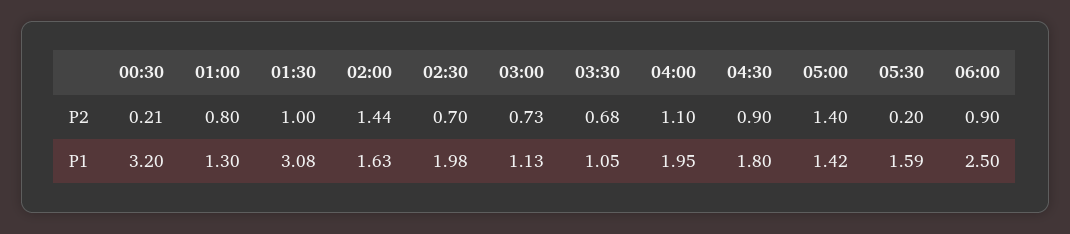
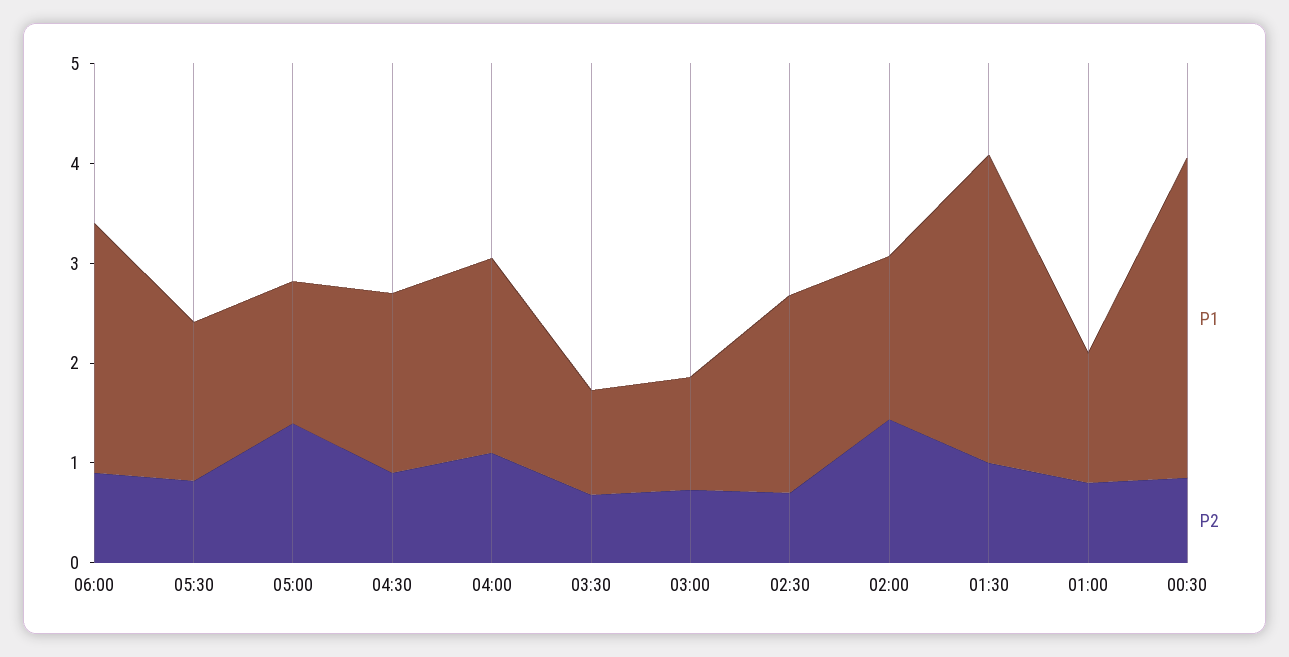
  {
    "P2": {
-     "00:30": 0.21,
+     "00:30": 0.8,
      "01:00": 0.8,
      "01:30": 1,
      "02:00": 1.44,
      "02:30": 0.7,
      "03:00": 0.73,
      "03:30": 0.68,
      "04:00": 1.1,
      "04:30": 0.9,
      "05:00": 1.4,
-     "05:30": 0.2,
+     "05:30": 0.8,
      "06:00": 0.9
    },
    "P1": {
      "00:30": 3.2,
      "01:00": 1.3,
      "01:30": 3.08,
      "02:00": 1.63,
      "02:30": 1.98,
      "03:00": 1.13,
      "03:30": 1.05,
      "04:00": 1.95,
      "04:30": 1.8,
      "05:00": 1.42,
      "05:30": 1.59,
      "06:00": 2.5
    }
  }

